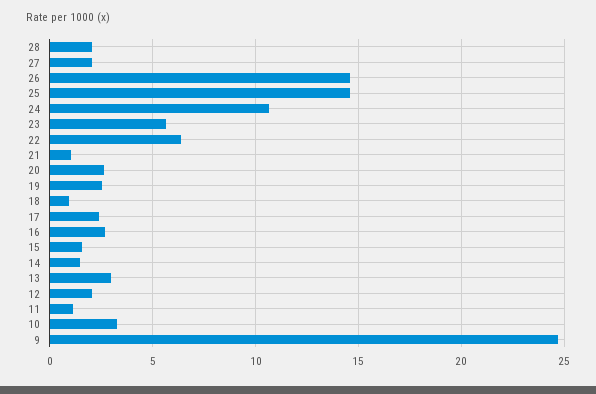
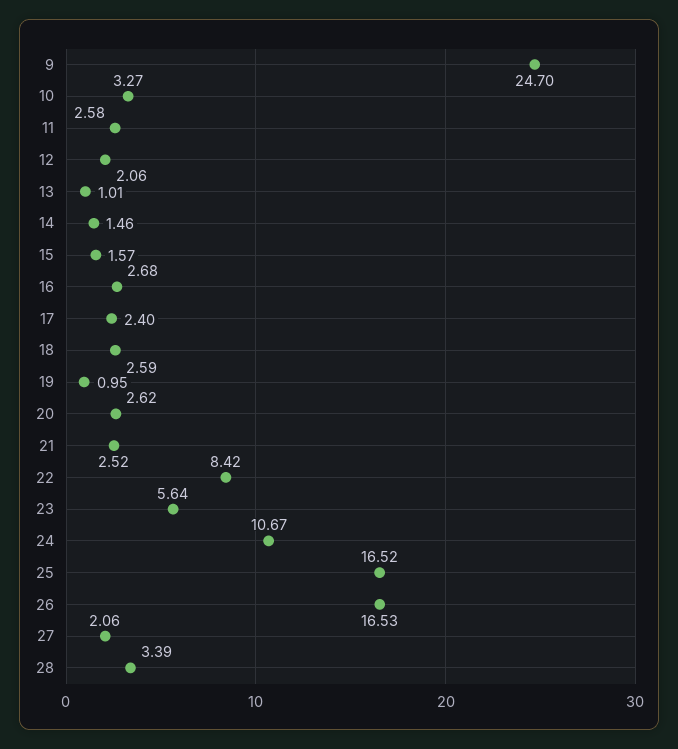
  {
-   "28": 2,
+   "28": 3.39,
    "27": 2.06,
-   "26": 14.5,
+   "26": 16.53,
-   "25": 14.5,
+   "25": 16.52,
    "24": 10.67,
    "23": 5.64,
-   "22": 6.5,
+   "22": 8.42,
-   "21": 1,
+   "21": 2.52,
    "20": 2.62,
-   "19": 2.5,
+   "19": 0.95,
-   "18": 1,
+   "18": 2.59,
    "17": 2.4,
    "16": 2.68,
    "15": 1.57,
    "14": 1.46,
-   "13": 3,
+   "13": 1.01,
    "12": 2.06,
-   "11": 1,
+   "11": 2.58,
    "10": 3.27,
    "9": 24.7
  }

